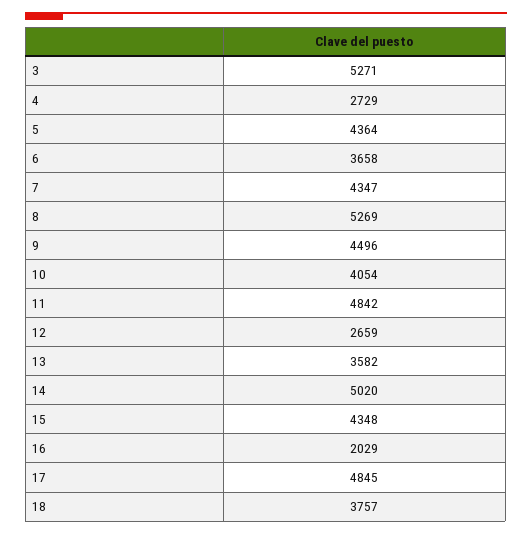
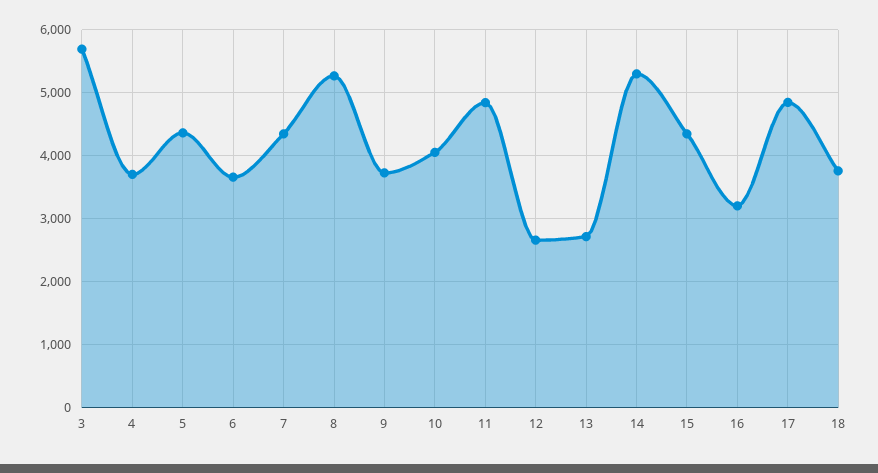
  {
-   "3": 5271,
+   "3": 5700,
-   "4": 2729,
+   "4": 3700,
    "5": 4364,
    "6": 3658,
    "7": 4347,
    "8": 5269,
-   "9": 4496,
+   "9": 3700,
    "10": 4054,
    "11": 4842,
    "12": 2659,
-   "13": 3582,
+   "13": 2700,
-   "14": 5020,
+   "14": 5300,
    "15": 4348,
-   "16": 2029,
+   "16": 3200,
    "17": 4845,
    "18": 3757
  }

